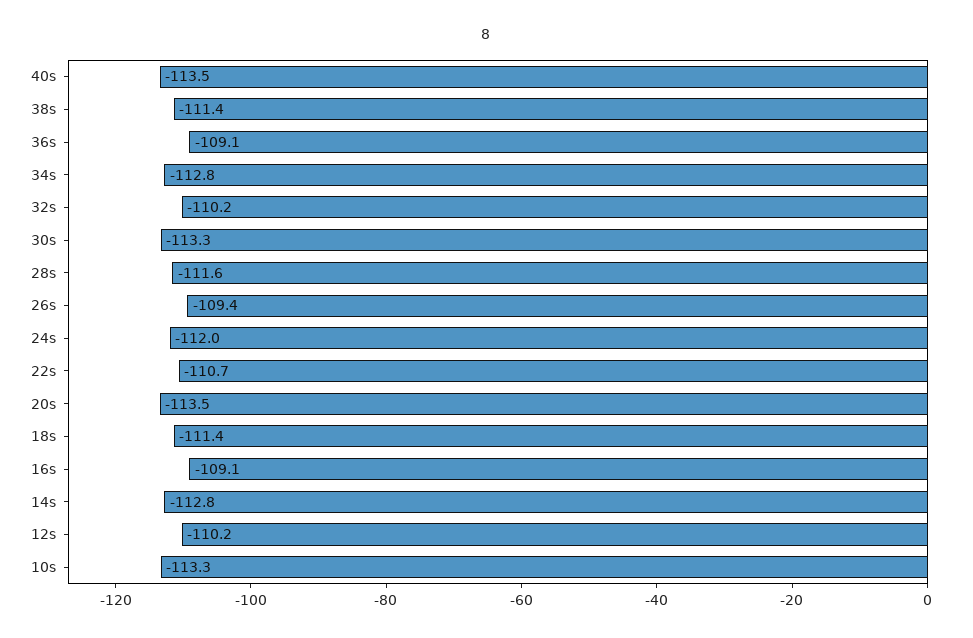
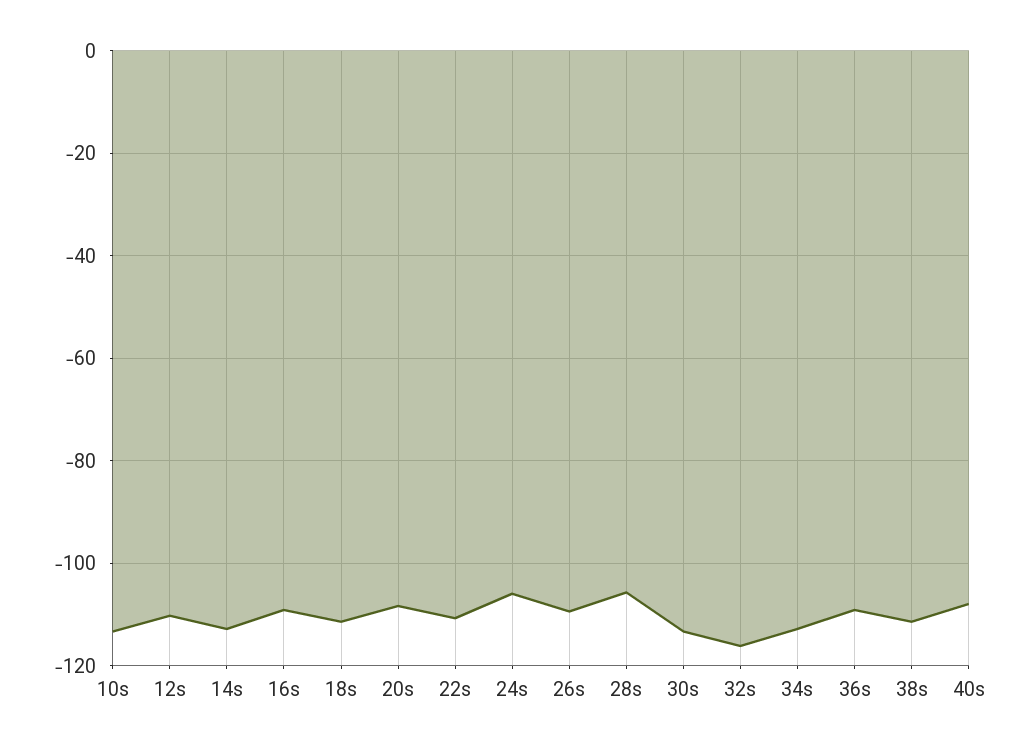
  {
-   "40s": -113.5,
+   "40s": -108,
    "38s": -111.4,
    "36s": -109.1,
    "34s": -112.8,
-   "32s": -110.2,
+   "32s": -116,
    "30s": -113.3,
-   "28s": -111.6,
+   "28s": -106,
    "26s": -109.4,
-   "24s": -112,
+   "24s": -106,
    "22s": -110.7,
-   "20s": -113.5,
+   "20s": -108,
    "18s": -111.4,
    "16s": -109.1,
    "14s": -112.8,
    "12s": -110.2,
    "10s": -113.3
  }

